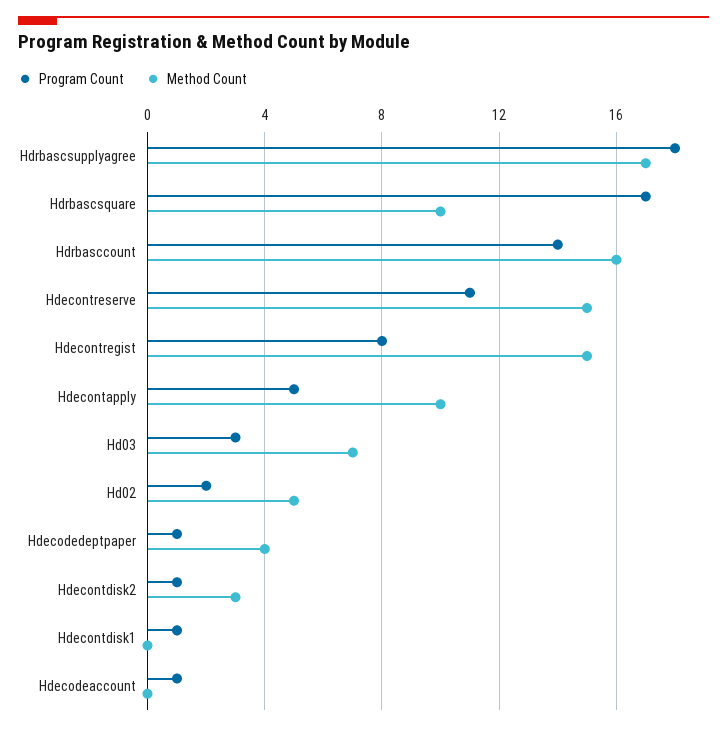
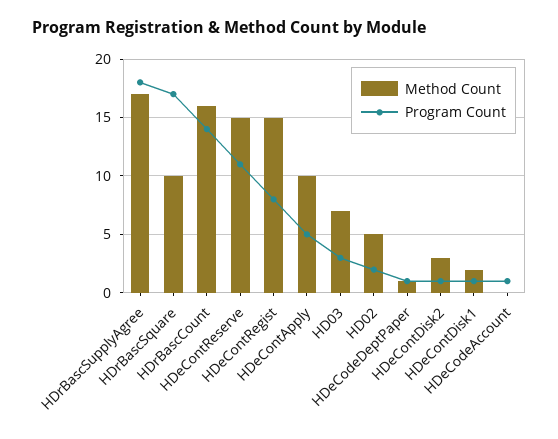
  {
    "Program Count": {
      "Hdrbascsupplyagree": 18,
      "Hdrbascsquare": 17,
      "Hdrbasccount": 14,
      "Hdecontreserve": 11,
      "Hdecontregist": 8,
      "Hdecontapply": 5,
      "Hd03": 3,
      "Hd02": 2,
      "Hdecodedeptpaper": 1,
      "Hdecontdisk2": 1,
      "Hdecontdisk1": 1,
      "Hdecodeaccount": 1
    },
    "Method Count": {
      "Hdrbascsupplyagree": 17,
      "Hdrbascsquare": 10,
      "Hdrbasccount": 16,
      "Hdecontreserve": 15,
      "Hdecontregist": 15,
      "Hdecontapply": 10,
      "Hd03": 7,
      "Hd02": 5,
-     "Hdecodedeptpaper": 4,
+     "Hdecodedeptpaper": 1,
      "Hdecontdisk2": 3,
-     "Hdecontdisk1": 0,
+     "Hdecontdisk1": 2,
      "Hdecodeaccount": 0
    }
  }

